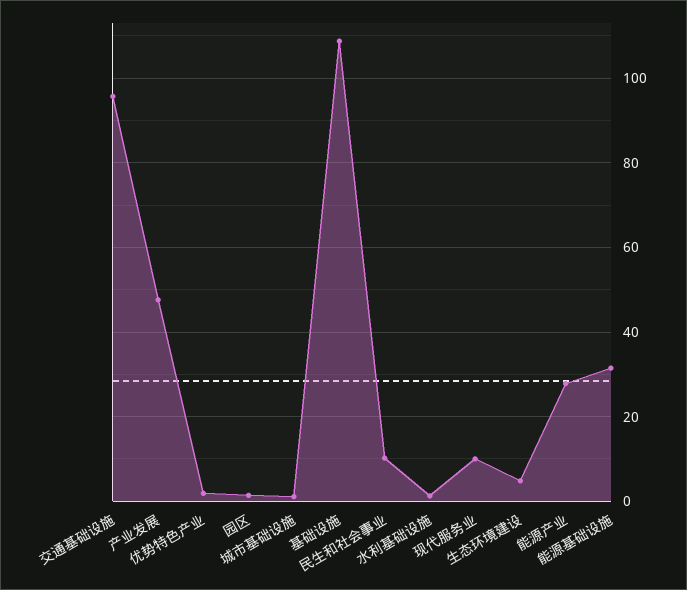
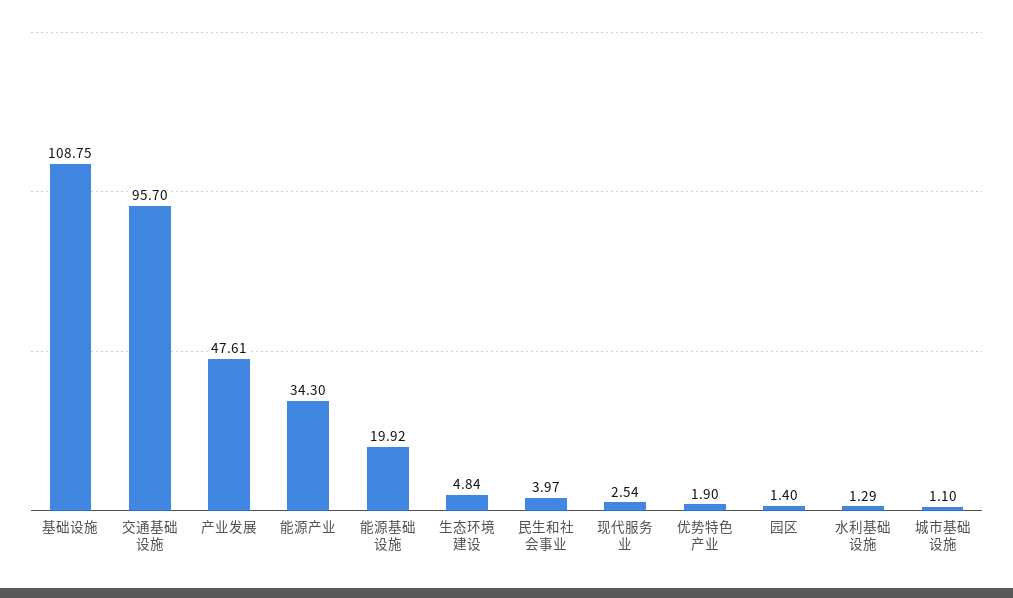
  {
    "交通基础设施": 95.7,
    "产业发展": 47.61,
    "优势特色产业": 1.9,
    "园区": 1.4,
    "城市基础设施": 1.1,
    "基础设施": 108.75,
-   "民生和社会事业": 10,
+   "民生和社会事业": 3.97,
    "水利基础设施": 1.29,
-   "现代服务业": 10,
+   "现代服务业": 2.54,
    "生态环境建设": 4.84,
-   "能源产业": 28,
+   "能源产业": 34.3,
-   "能源基础设施": 32
+   "能源基础设施": 19.92
  }

